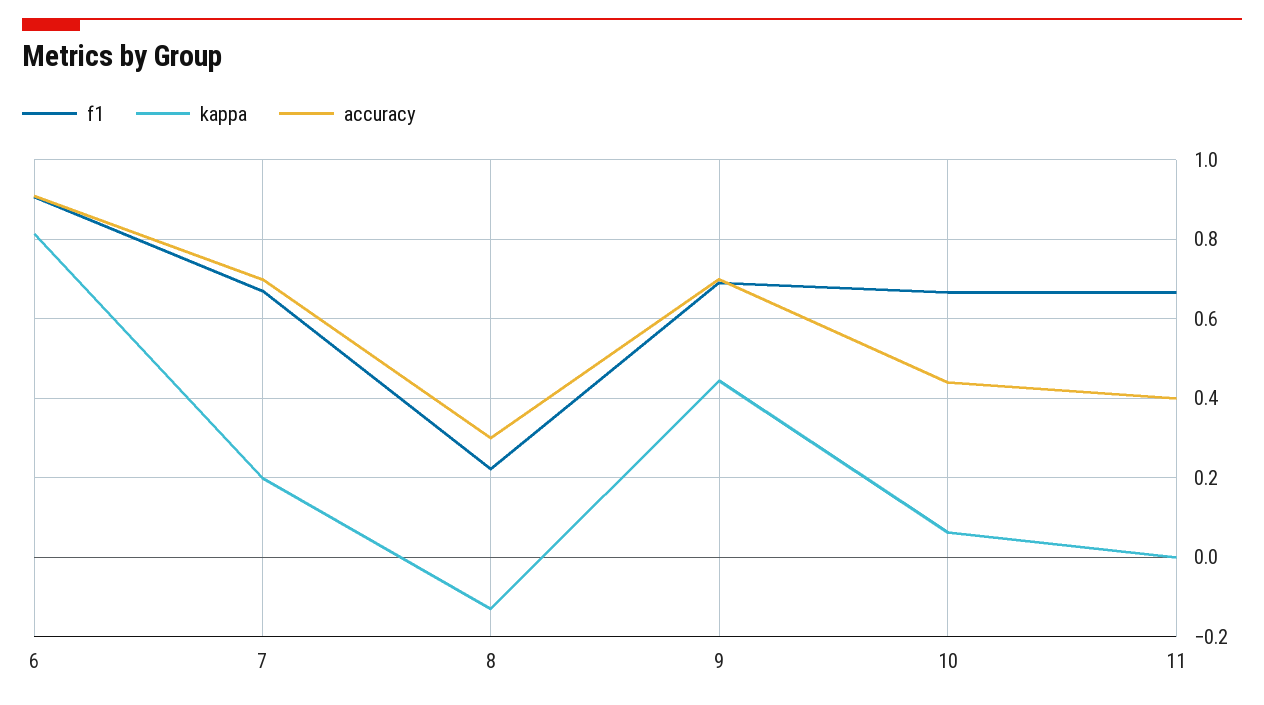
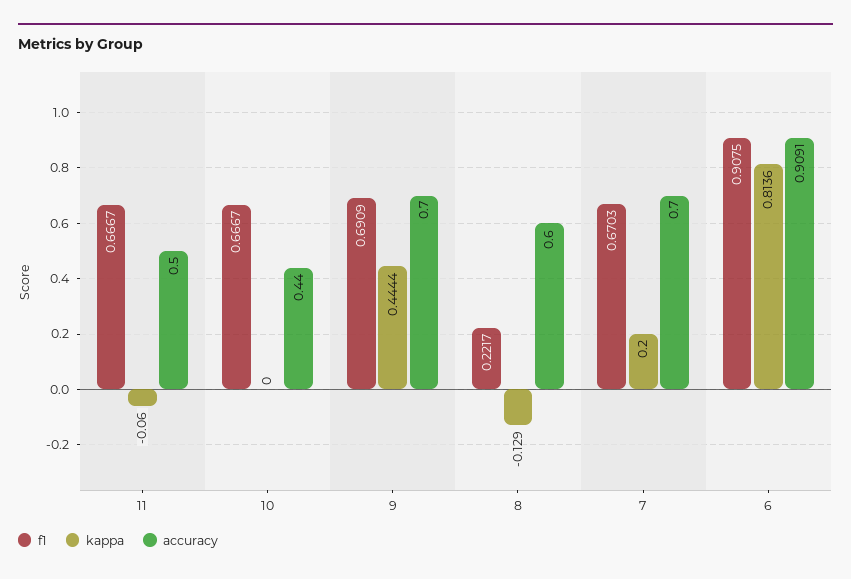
  {
    "f1": {
      "6": 0.9075,
      "7": 0.6703,
      "8": 0.2217,
      "9": 0.6909,
      "10": 0.6667,
      "11": 0.6667
    },
    "kappa": {
      "6": 0.8136,
      "7": 0.2,
      "8": -0.129,
      "9": 0.4444,
-     "10": 0.06,
+     "10": 0,
-     "11": 0
+     "11": -0.06
    },
    "accuracy": {
      "6": 0.9091,
      "7": 0.7,
-     "8": 0.3,
+     "8": 0.6,
      "9": 0.7,
      "10": 0.44,
-     "11": 0.4
+     "11": 0.5
    }
  }

